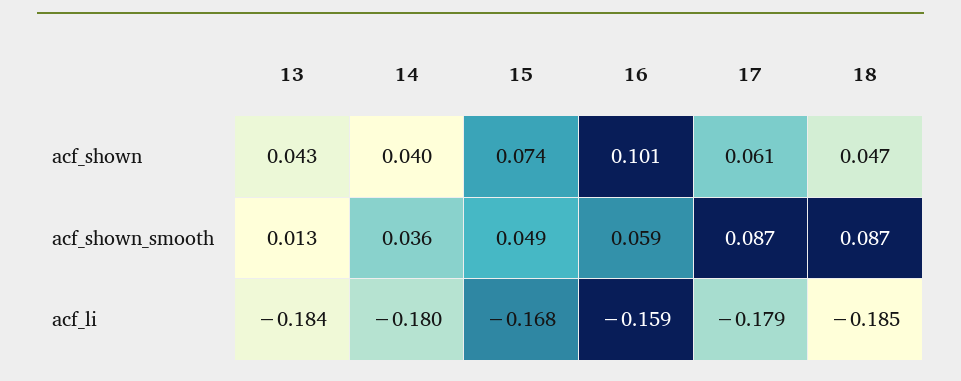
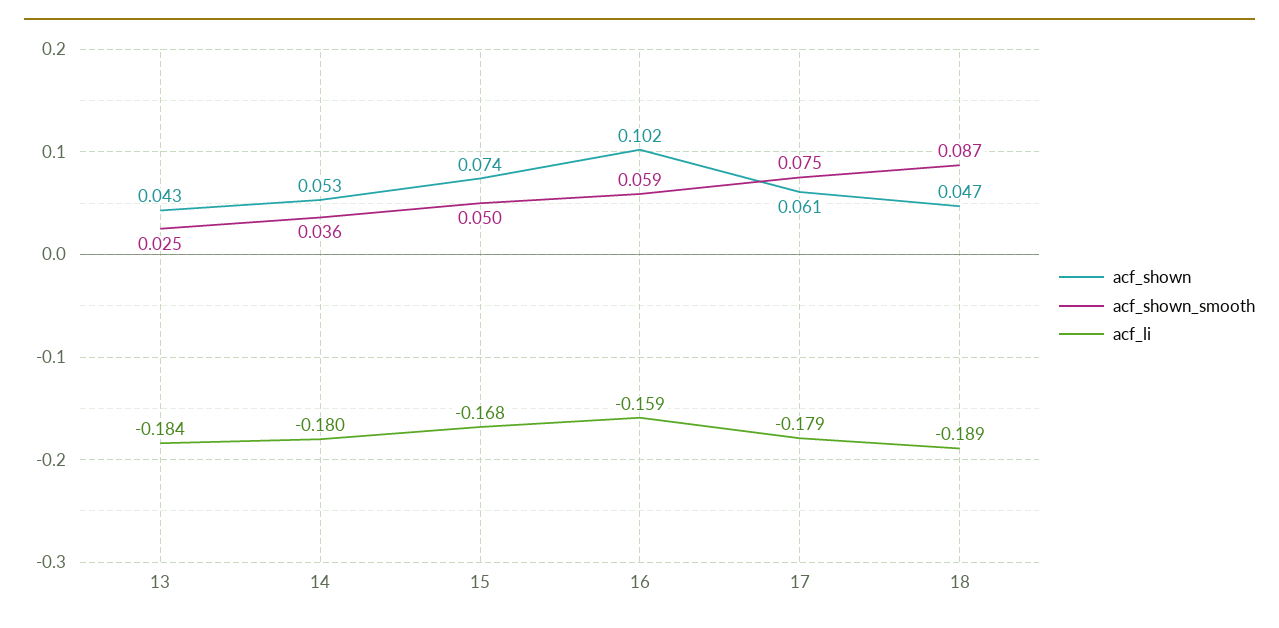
  {
    "acf_shown": {
      "13": 0.043,
-     "14": 0.04,
+     "14": 0.053,
      "15": 0.074,
-     "16": 0.101,
+     "16": 0.102,
      "17": 0.061,
      "18": 0.047
    },
    "acf_shown_smooth": {
-     "13": 0.013,
+     "13": 0.025,
      "14": 0.036,
-     "15": 0.049,
+     "15": 0.05,
      "16": 0.059,
-     "17": 0.087,
+     "17": 0.075,
      "18": 0.087
    },
    "acf_li": {
      "13": -0.184,
      "14": -0.18,
      "15": -0.168,
      "16": -0.159,
      "17": -0.179,
-     "18": -0.185
+     "18": -0.189
    }
  }

